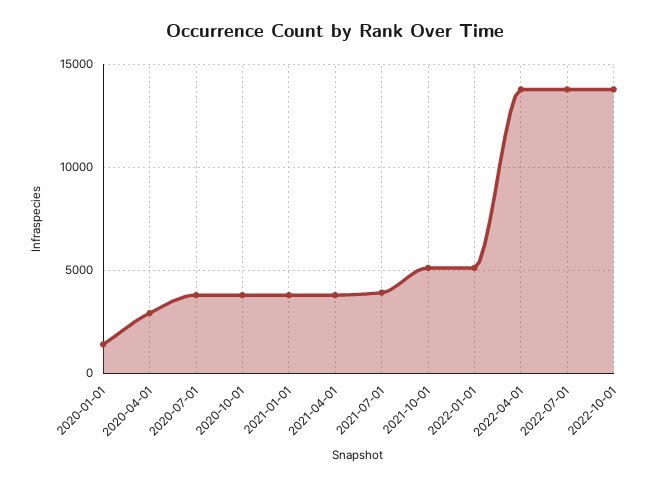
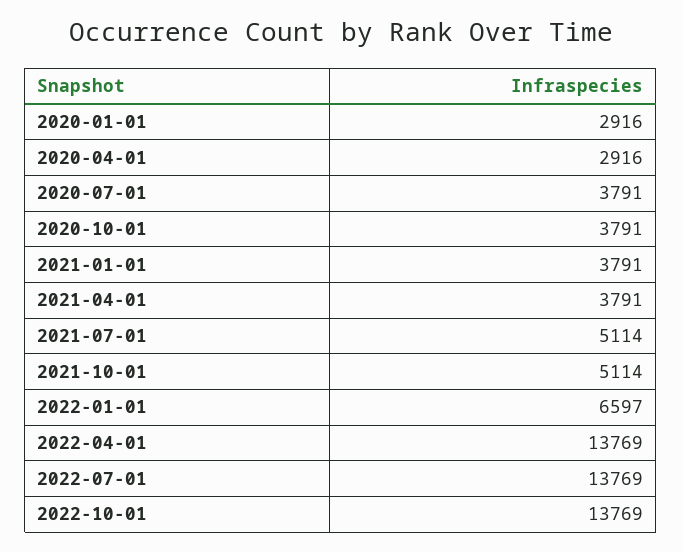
  {
-   "2020-01-01": 1500,
+   "2020-01-01": 2916,
    "2020-04-01": 2916,
    "2020-07-01": 3791,
    "2020-10-01": 3791,
    "2021-01-01": 3791,
    "2021-04-01": 3791,
-   "2021-07-01": 4000,
+   "2021-07-01": 5114,
    "2021-10-01": 5114,
-   "2022-01-01": 5000,
+   "2022-01-01": 6597,
    "2022-04-01": 13769,
    "2022-07-01": 13769,
    "2022-10-01": 13769
  }

